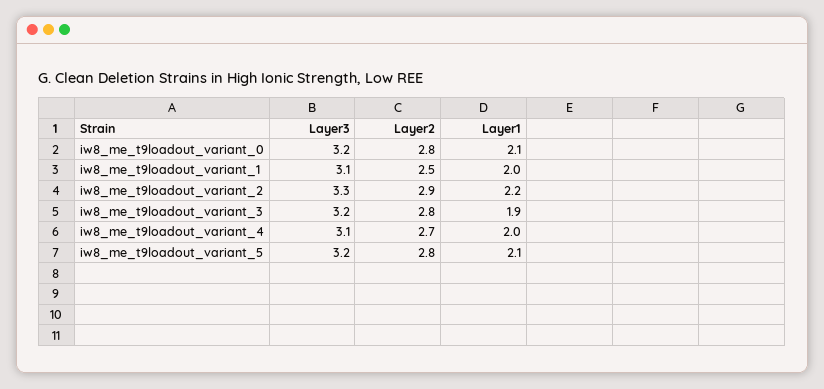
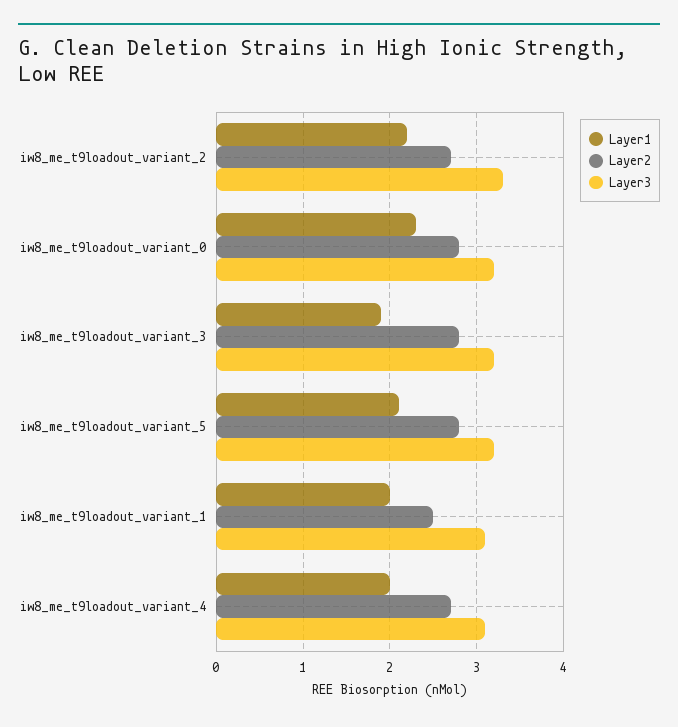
  {
    "Layer3": {
      "iw8_me_t9loadout_variant_0": 3.2,
      "iw8_me_t9loadout_variant_1": 3.1,
      "iw8_me_t9loadout_variant_2": 3.3,
      "iw8_me_t9loadout_variant_3": 3.2,
      "iw8_me_t9loadout_variant_4": 3.1,
      "iw8_me_t9loadout_variant_5": 3.2
    },
    "Layer2": {
      "iw8_me_t9loadout_variant_0": 2.8,
      "iw8_me_t9loadout_variant_1": 2.5,
-     "iw8_me_t9loadout_variant_2": 2.9,
+     "iw8_me_t9loadout_variant_2": 2.7,
      "iw8_me_t9loadout_variant_3": 2.8,
      "iw8_me_t9loadout_variant_4": 2.7,
      "iw8_me_t9loadout_variant_5": 2.8
    },
    "Layer1": {
-     "iw8_me_t9loadout_variant_0": 2.1,
+     "iw8_me_t9loadout_variant_0": 2.3,
      "iw8_me_t9loadout_variant_1": 2,
      "iw8_me_t9loadout_variant_2": 2.2,
      "iw8_me_t9loadout_variant_3": 1.9,
      "iw8_me_t9loadout_variant_4": 2,
      "iw8_me_t9loadout_variant_5": 2.1
    }
  }

